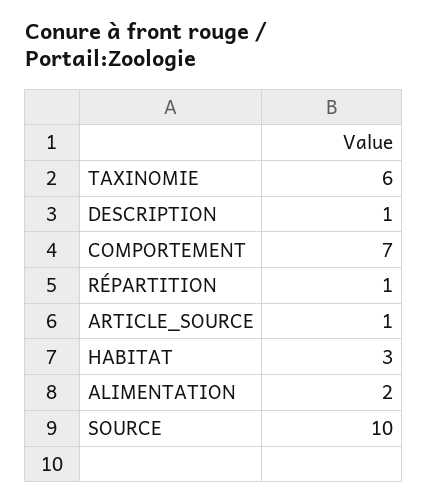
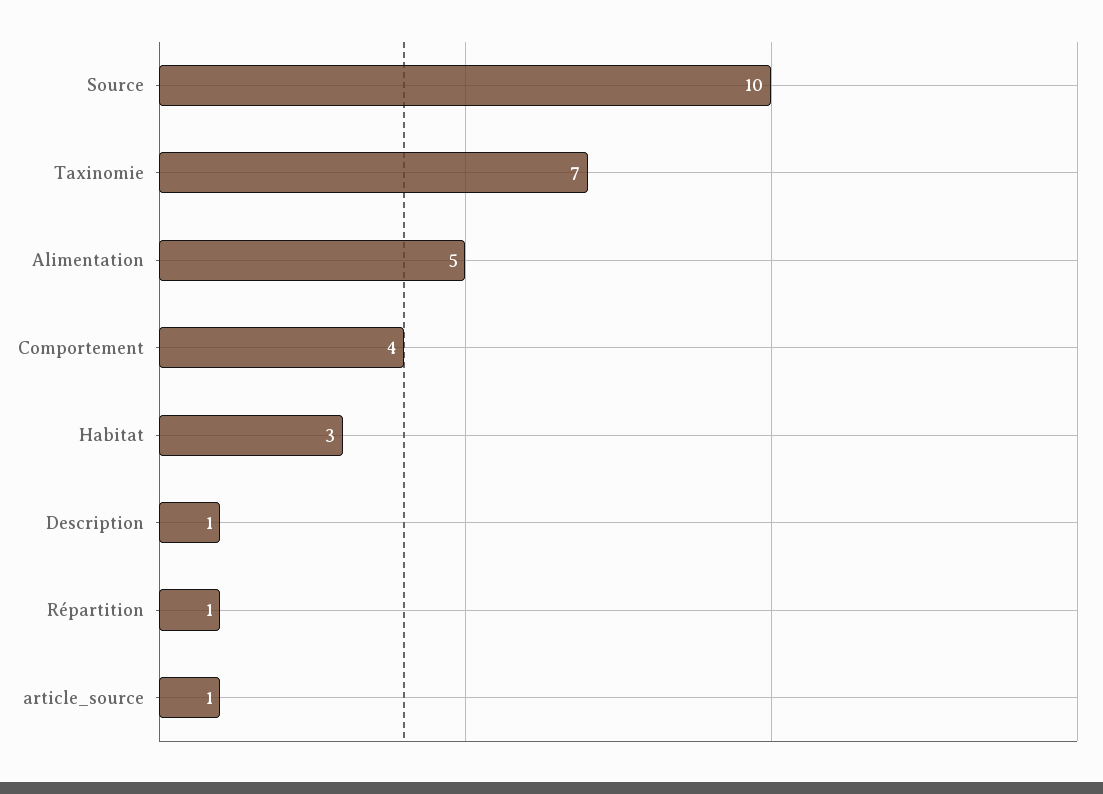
  {
-   "TAXINOMIE": 6,
+   "TAXINOMIE": 7,
    "DESCRIPTION": 1,
-   "COMPORTEMENT": 7,
+   "COMPORTEMENT": 4,
    "RÉPARTITION": 1,
    "ARTICLE_SOURCE": 1,
    "HABITAT": 3,
-   "ALIMENTATION": 2,
+   "ALIMENTATION": 5,
    "SOURCE": 10
  }

